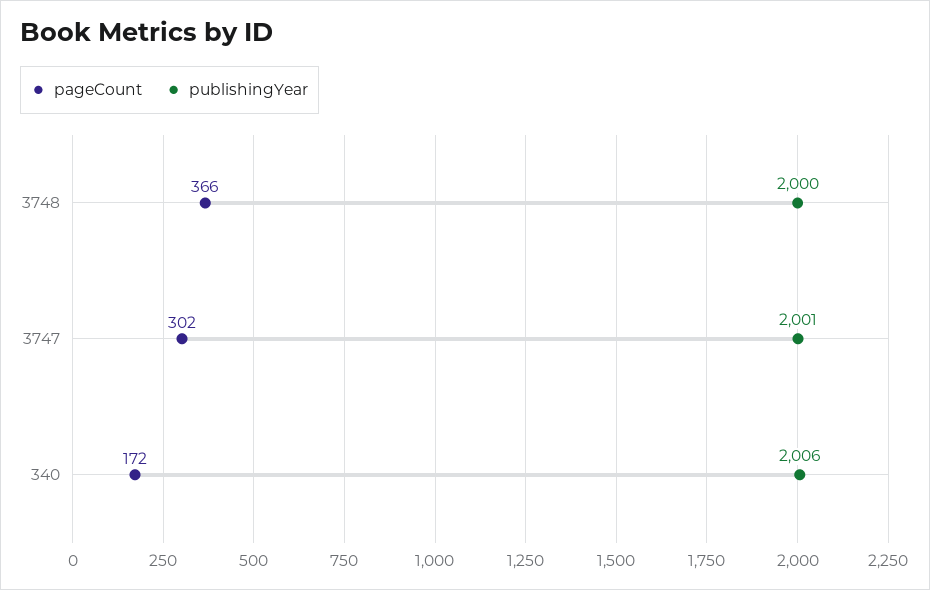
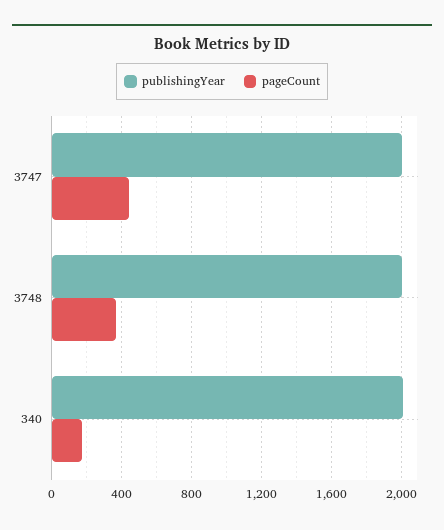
  {
    "pageCount": {
      "3748": 366,
-     "3747": 302,
+     "3747": 450,
      "340": 172
    },
    "publishingYear": {
      "3748": 2000,
      "3747": 2001,
      "340": 2006
    }
  }

